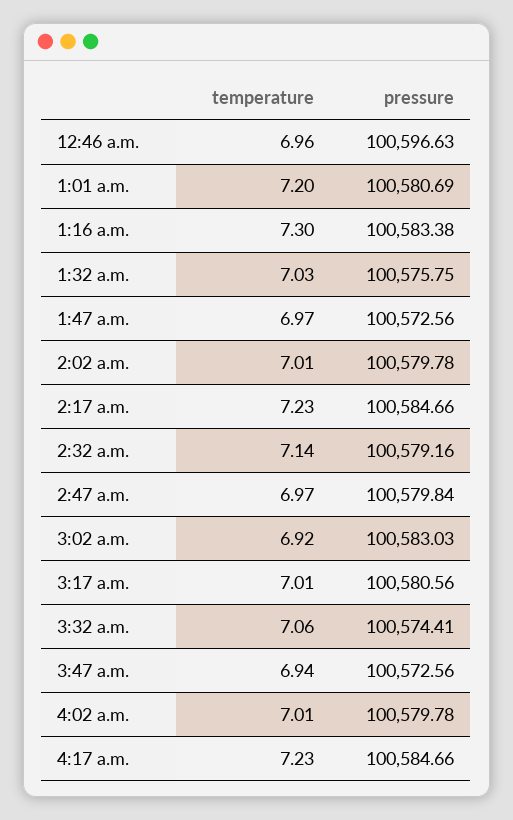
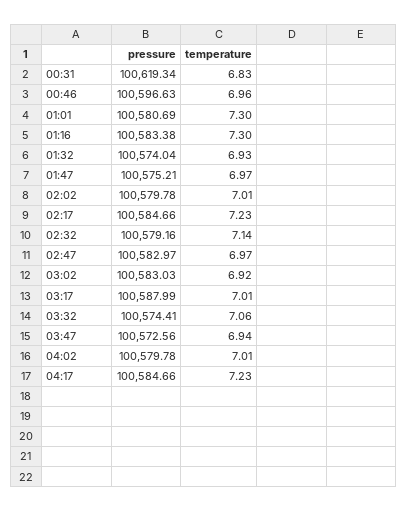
  {
    "temperature": {
      "12:46 a.m.": 6.96,
-     "1:01 a.m.": 7.2,
+     "1:01 a.m.": 7.3,
      "1:16 a.m.": 7.3,
-     "1:32 a.m.": 7.03,
+     "1:32 a.m.": 6.93,
      "1:47 a.m.": 6.97,
      "2:02 a.m.": 7.01,
      "2:17 a.m.": 7.23,
      "2:32 a.m.": 7.14,
      "2:47 a.m.": 6.97,
      "3:02 a.m.": 6.92,
      "3:17 a.m.": 7.01,
      "3:32 a.m.": 7.06,
      "3:47 a.m.": 6.94,
      "4:02 a.m.": 7.01,
-     "4:17 a.m.": 7.23
+     "4:17 a.m.": 7.23,
+     "00:31": 6.83
    },
    "pressure": {
      "12:46 a.m.": 100596.63,
      "1:01 a.m.": 100580.69,
      "1:16 a.m.": 100583.38,
-     "1:32 a.m.": 100575.75,
+     "1:32 a.m.": 100574.04,
-     "1:47 a.m.": 100572.56,
+     "1:47 a.m.": 100575.21,
      "2:02 a.m.": 100579.78,
      "2:17 a.m.": 100584.66,
      "2:32 a.m.": 100579.16,
-     "2:47 a.m.": 100579.84,
+     "2:47 a.m.": 100582.97,
      "3:02 a.m.": 100583.03,
-     "3:17 a.m.": 100580.56,
+     "3:17 a.m.": 100587.99,
      "3:32 a.m.": 100574.41,
      "3:47 a.m.": 100572.56,
      "4:02 a.m.": 100579.78,
-     "4:17 a.m.": 100584.66
+     "4:17 a.m.": 100584.66,
+     "00:31": 100619.34
    }
  }

